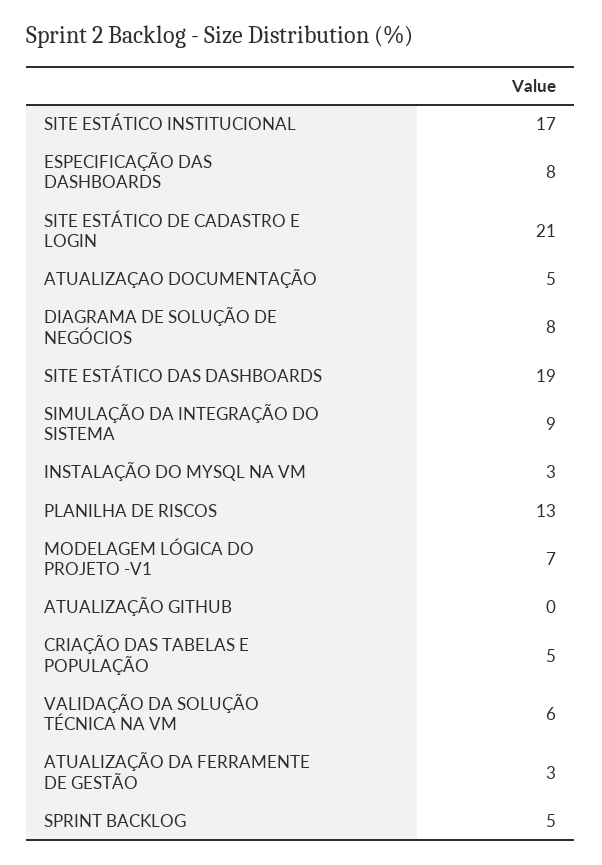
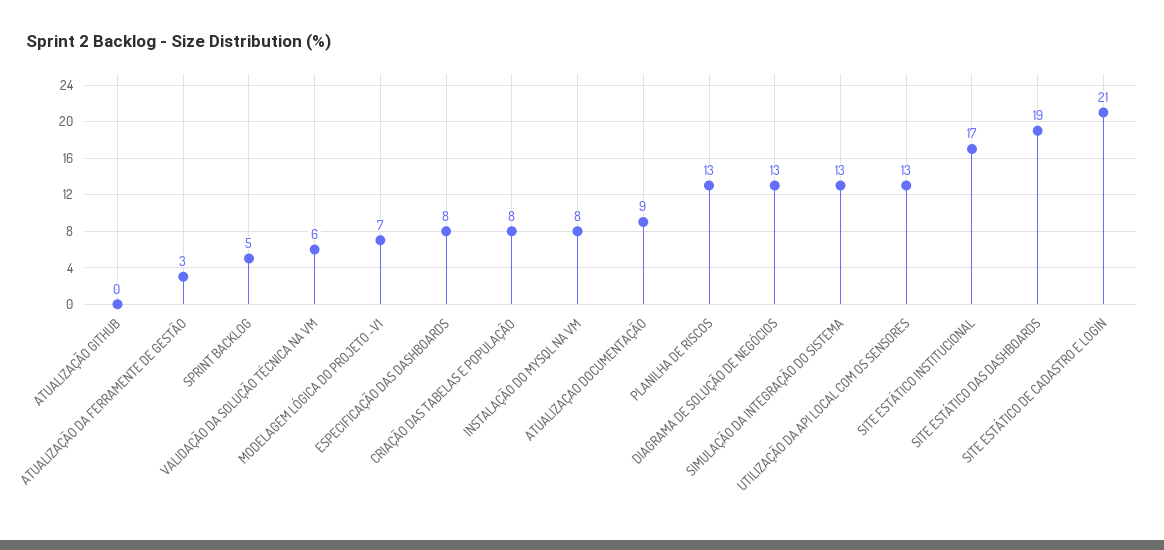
  {
    "SITE ESTÁTICO INSTITUCIONAL": 17,
    "ESPECIFICAÇÃO DAS DASHBOARDS": 8,
    "SITE ESTÁTICO DE CADASTRO E LOGIN": 21,
-   "ATUALIZAÇAO DOCUMENTAÇÃO": 5,
+   "ATUALIZAÇAO DOCUMENTAÇÃO": 9,
-   "DIAGRAMA DE SOLUÇÃO DE NEGÓCIOS": 8,
+   "DIAGRAMA DE SOLUÇÃO DE NEGÓCIOS": 13,
    "SITE ESTÁTICO DAS DASHBOARDS": 19,
-   "SIMULAÇÃO DA INTEGRAÇÃO DO SISTEMA": 9,
+   "SIMULAÇÃO DA INTEGRAÇÃO DO SISTEMA": 13,
-   "INSTALAÇÃO DO MYSQL NA VM": 3,
+   "INSTALAÇÃO DO MYSQL NA VM": 8,
    "PLANILHA DE RISCOS": 13,
    "MODELAGEM LÓGICA DO PROJETO -V1": 7,
    "ATUALIZAÇÃO GITHUB": 0,
-   "CRIAÇÃO DAS TABELAS E POPULAÇÃO": 5,
+   "CRIAÇÃO DAS TABELAS E POPULAÇÃO": 8,
    "VALIDAÇÃO DA SOLUÇÃO TÉCNICA NA VM": 6,
    "ATUALIZAÇÃO DA FERRAMENTE DE GESTÃO": 3,
-   "SPRINT BACKLOG": 5
+   "SPRINT BACKLOG": 5,
+   "UTILIZAÇÃO DA API LOCAL COM OS SENSORES": 13
  }

